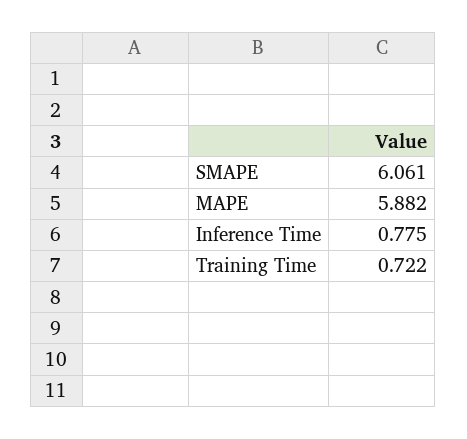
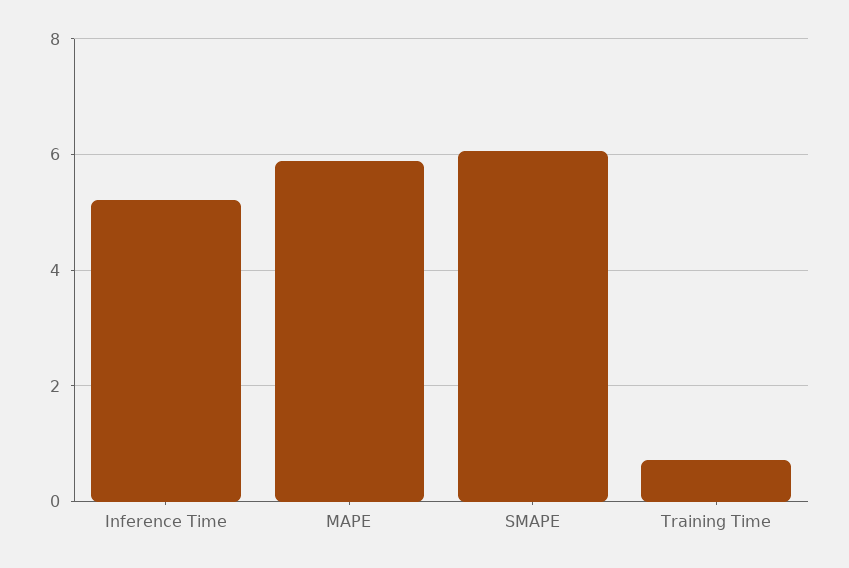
  {
    "SMAPE": 6.061,
    "MAPE": 5.882,
-   "Inference Time": 0.775,
+   "Inference Time": 5.2,
    "Training Time": 0.722
  }

